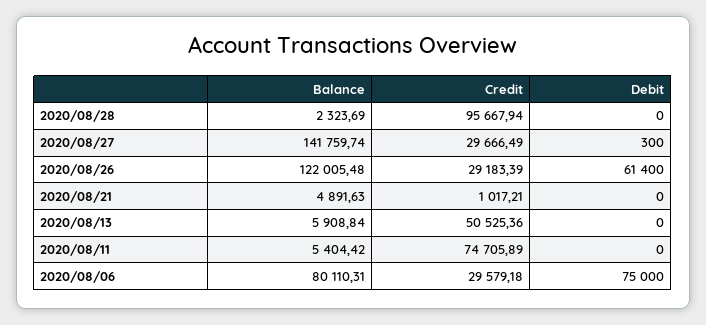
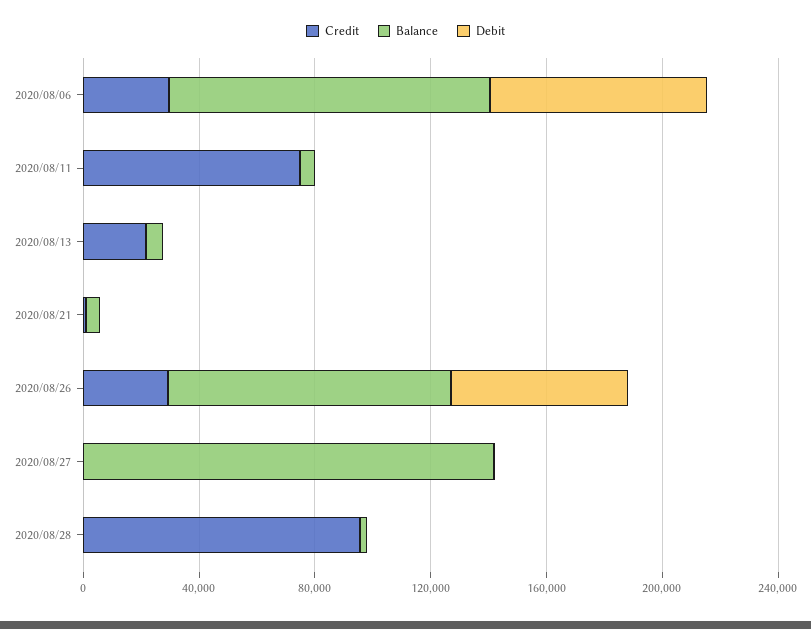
  {
    "Balance": {
      "2020/08/28": 2323.69,
      "2020/08/27": 141759.74,
-     "2020/08/26": 122005.48,
+     "2020/08/26": 100000,
      "2020/08/21": 4891.63,
      "2020/08/13": 5908.84,
      "2020/08/11": 5404.42,
-     "2020/08/06": 80110.31
+     "2020/08/06": 110000
    },
    "Credit": {
      "2020/08/28": 95667.94,
-     "2020/08/27": 29666.49,
+     "2020/08/27": 0,
      "2020/08/26": 29183.39,
      "2020/08/21": 1017.21,
-     "2020/08/13": 50525.36,
+     "2020/08/13": 20000,
      "2020/08/11": 74705.89,
      "2020/08/06": 29579.18
    },
    "Debit": {
      "2020/08/28": 0,
      "2020/08/27": 300,
      "2020/08/26": 61400,
      "2020/08/21": 0,
      "2020/08/13": 0,
      "2020/08/11": 0,
      "2020/08/06": 75000
    }
  }

